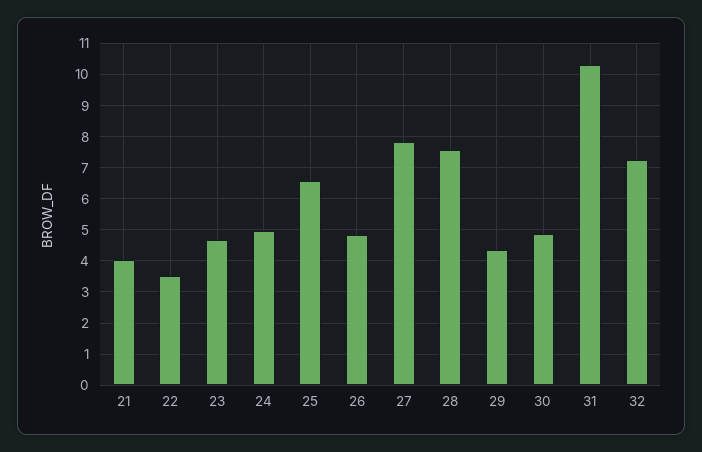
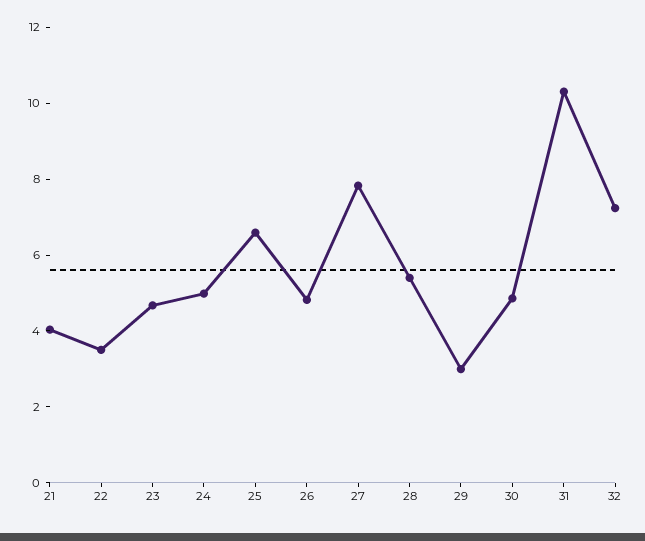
  {
    "21": 4,
    "22": 3.6,
    "23": 4.6,
    "24": 5,
    "25": 6.6,
    "26": 4.8,
    "27": 7.8,
-   "28": 7.6,
+   "28": 5.5,
-   "29": 4.4,
+   "29": 3,
    "30": 4.8,
    "31": 10.4,
    "32": 7.2
  }

